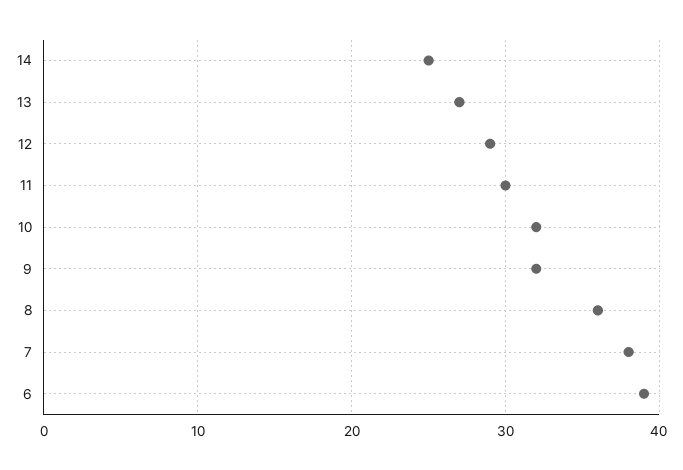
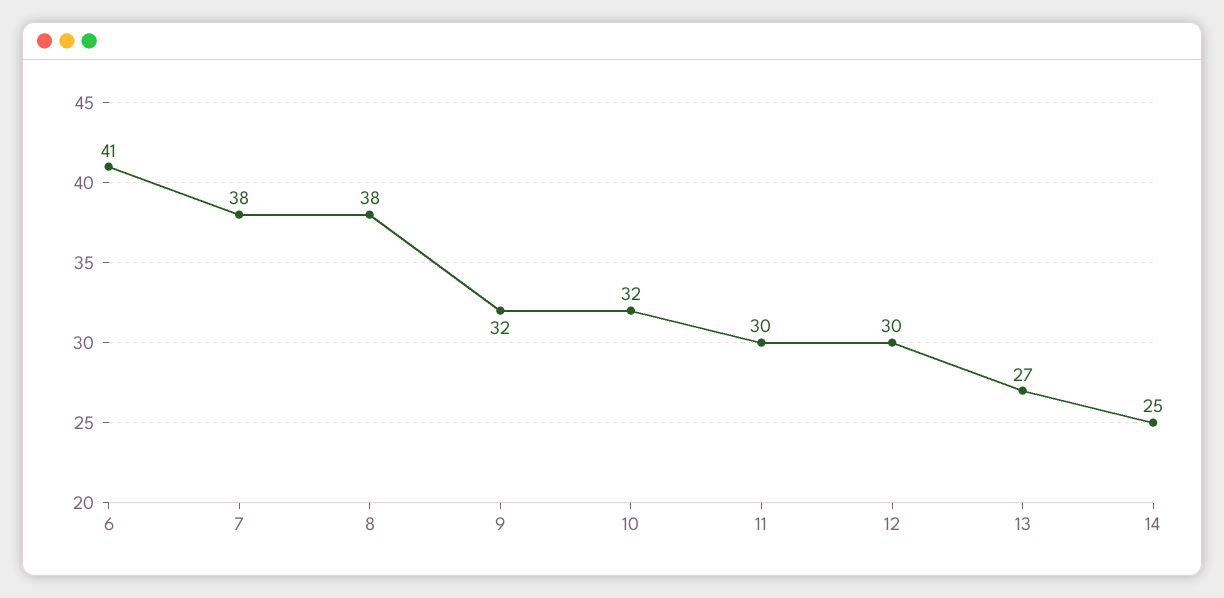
  {
    "14": 25,
    "13": 27,
-   "12": 29,
+   "12": 30,
    "11": 30,
    "10": 32,
    "9": 32,
-   "8": 36,
+   "8": 38,
    "7": 38,
-   "6": 39
+   "6": 41
  }

